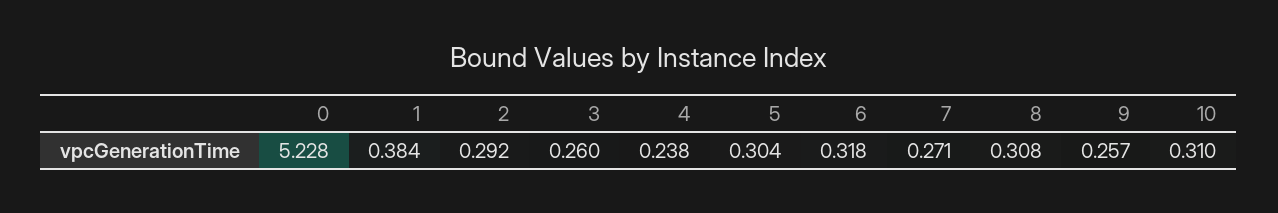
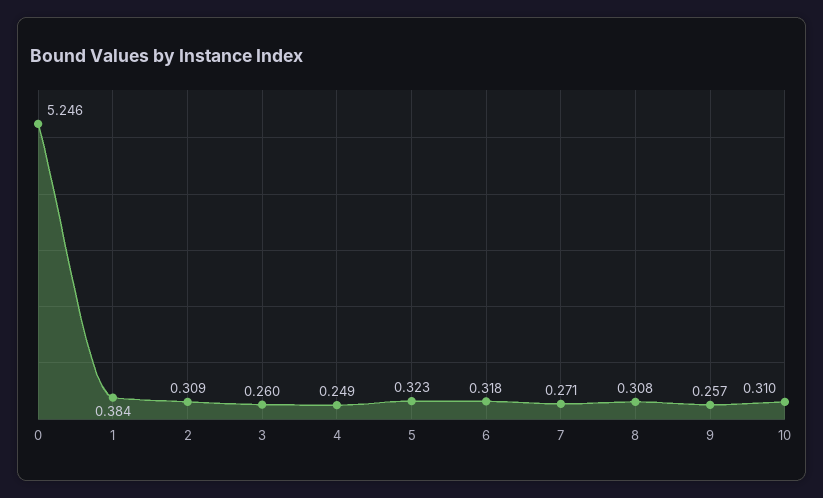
  {
-   "0": 5.228,
+   "0": 5.246,
    "1": 0.384,
-   "2": 0.292,
+   "2": 0.309,
    "3": 0.26,
-   "4": 0.238,
+   "4": 0.249,
-   "5": 0.304,
+   "5": 0.323,
    "6": 0.318,
    "7": 0.271,
    "8": 0.308,
    "9": 0.257,
    "10": 0.31
  }

